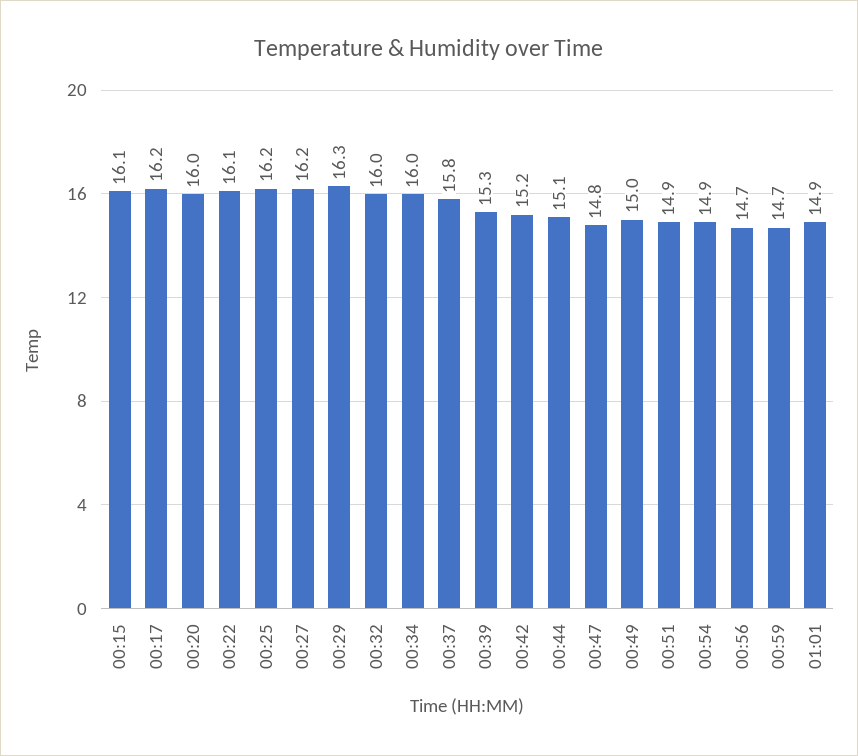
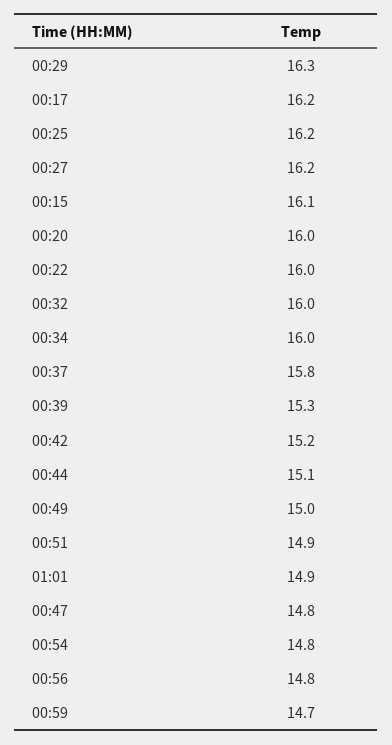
  {
    "00:15": 16.1,
    "00:17": 16.2,
    "00:20": 16,
-   "00:22": 16.1,
+   "00:22": 16,
    "00:25": 16.2,
    "00:27": 16.2,
    "00:29": 16.3,
    "00:32": 16,
    "00:34": 16,
    "00:37": 15.8,
    "00:39": 15.3,
    "00:42": 15.2,
    "00:44": 15.1,
    "00:47": 14.8,
    "00:49": 15,
    "00:51": 14.9,
-   "00:54": 14.9,
+   "00:54": 14.8,
-   "00:56": 14.7,
+   "00:56": 14.8,
    "00:59": 14.7,
    "01:01": 14.9
  }

